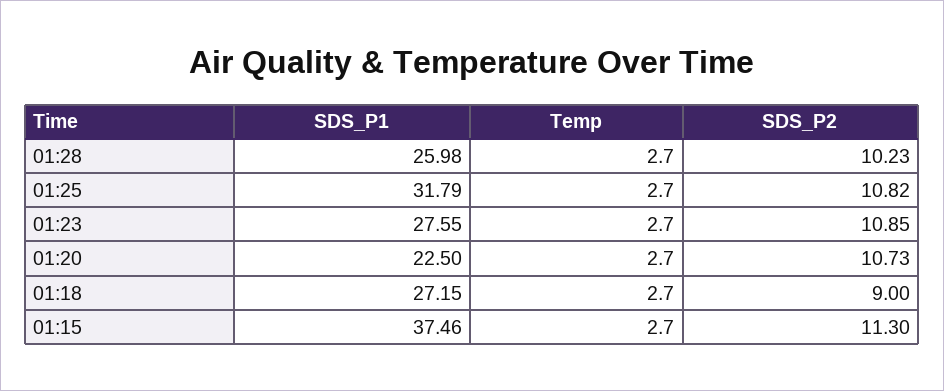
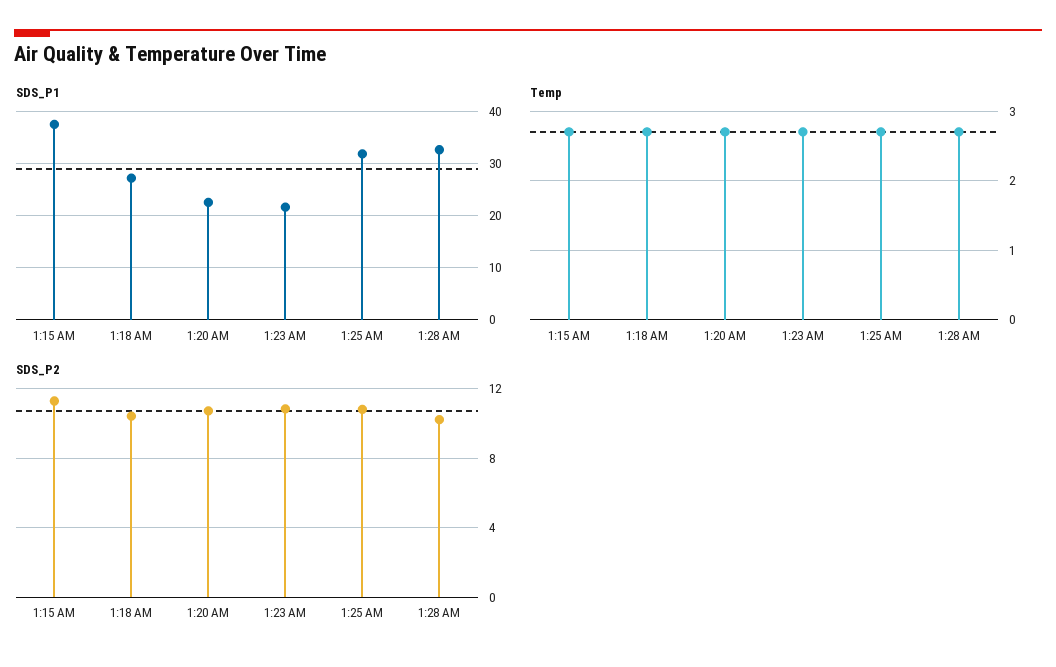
  {
    "SDS_P1": {
-     "01:28": 25.98,
+     "01:28": 32,
      "01:25": 31.79,
-     "01:23": 27.55,
+     "01:23": 22,
      "01:20": 22.5,
      "01:18": 27.15,
      "01:15": 37.46
    },
    "Temp": {
      "01:28": 2.7,
      "01:25": 2.7,
      "01:23": 2.7,
      "01:20": 2.7,
      "01:18": 2.7,
      "01:15": 2.7
    },
    "SDS_P2": {
      "01:28": 10.23,
      "01:25": 10.82,
      "01:23": 10.85,
      "01:20": 10.73,
-     "01:18": 9,
+     "01:18": 10.5,
      "01:15": 11.3
    }
  }

